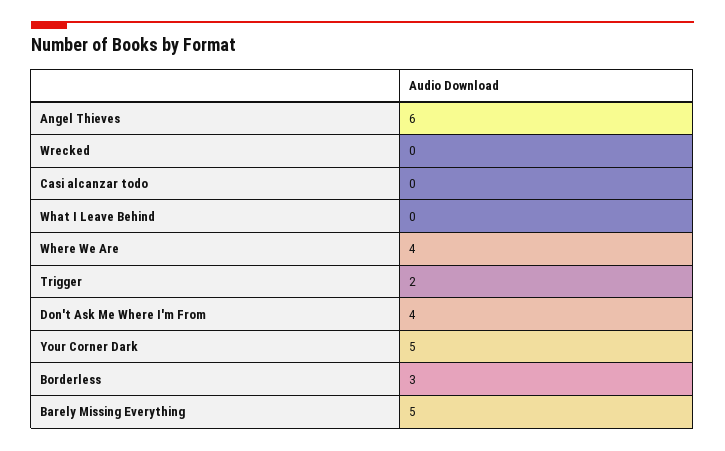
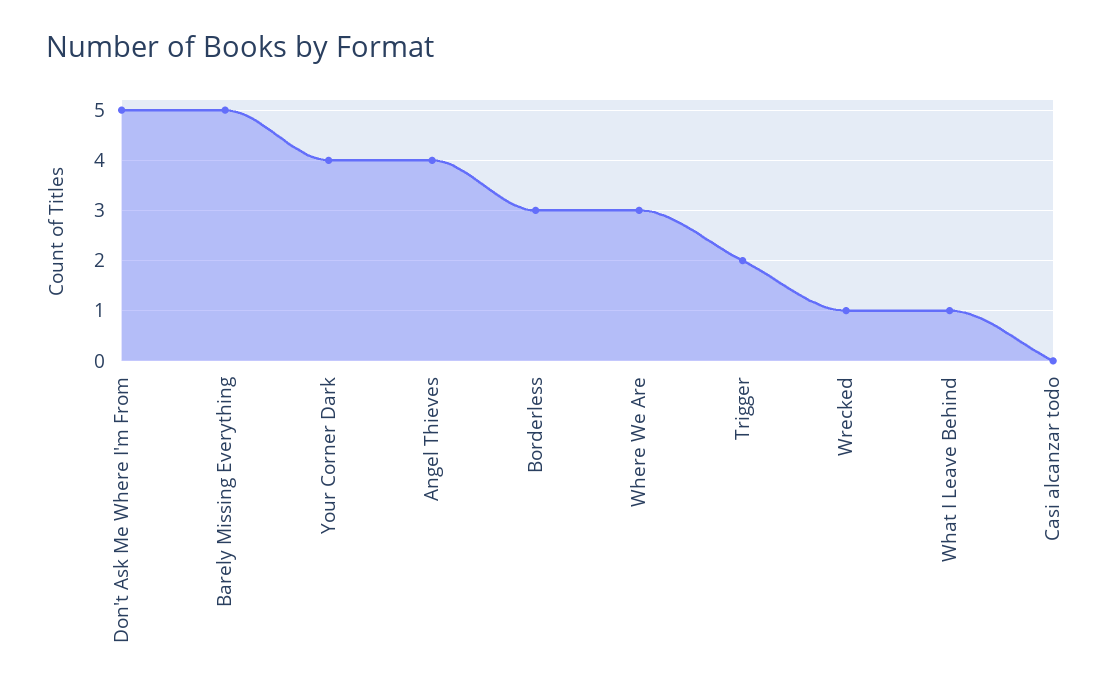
  {
-   "Angel Thieves": 6,
+   "Angel Thieves": 4,
-   "Wrecked": 0,
+   "Wrecked": 1,
    "Casi alcanzar todo": 0,
-   "What I Leave Behind": 0,
+   "What I Leave Behind": 1,
-   "Where We Are": 4,
+   "Where We Are": 3,
    "Trigger": 2,
-   "Don't Ask Me Where I'm From": 4,
+   "Don't Ask Me Where I'm From": 5,
-   "Your Corner Dark": 5,
+   "Your Corner Dark": 4,
    "Borderless": 3,
    "Barely Missing Everything": 5
  }

